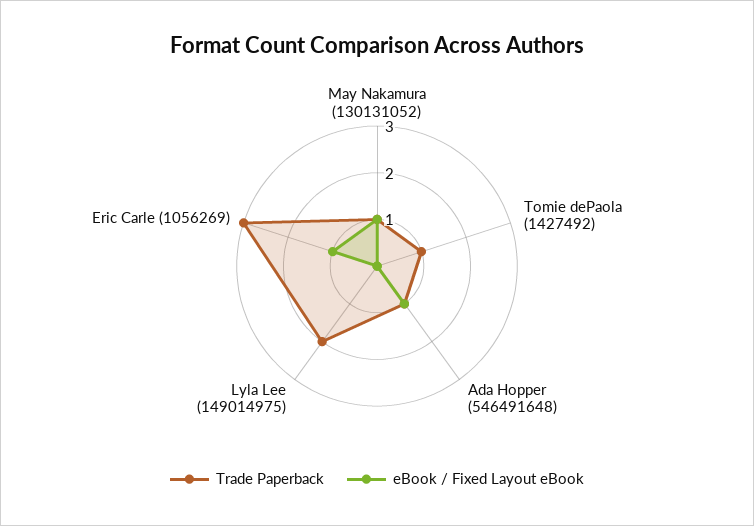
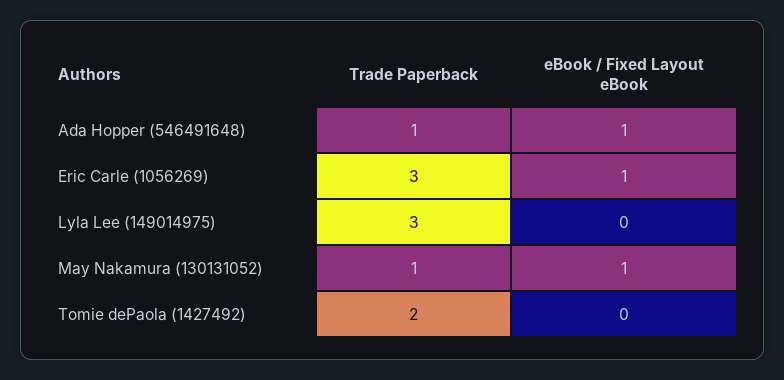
  {
    "Trade Paperback": {
      "May Nakamura (130131052)": 1,
-     "Tomie dePaola (1427492)": 1,
+     "Tomie dePaola (1427492)": 2,
      "Ada Hopper (546491648)": 1,
-     "Lyla Lee (149014975)": 2,
+     "Lyla Lee (149014975)": 3,
      "Eric Carle (1056269)": 3
    },
    "eBook / Fixed Layout eBook": {
      "May Nakamura (130131052)": 1,
      "Tomie dePaola (1427492)": 0,
      "Ada Hopper (546491648)": 1,
      "Lyla Lee (149014975)": 0,
      "Eric Carle (1056269)": 1
    }
  }

